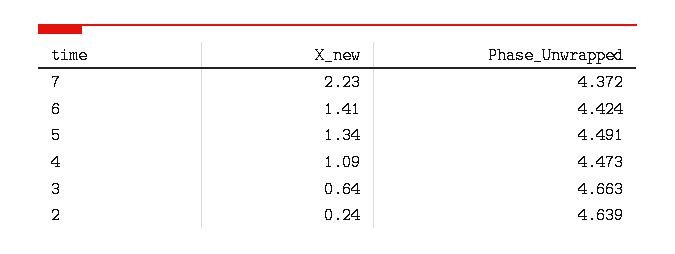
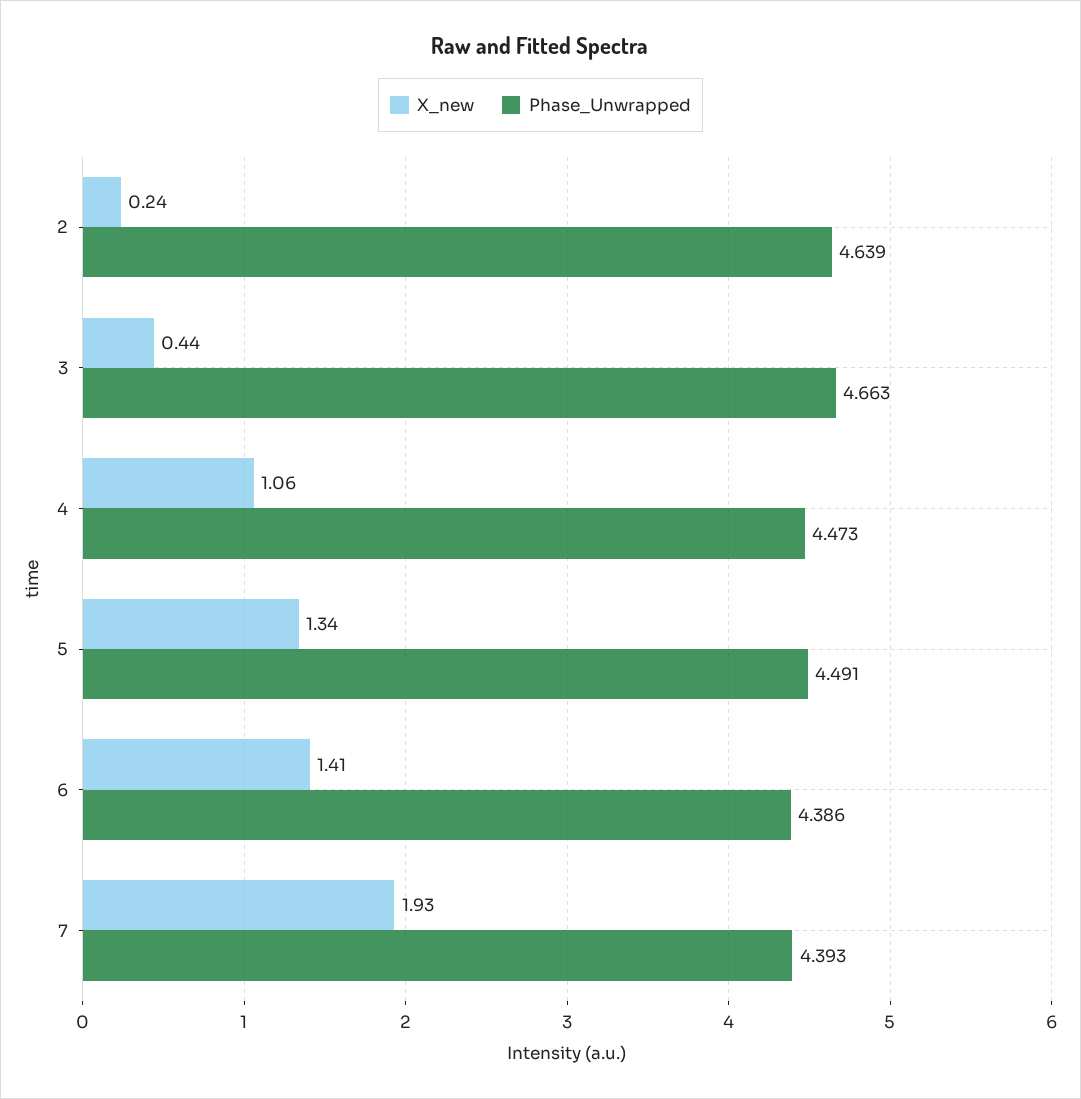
  {
    "X_new": {
-     "7": 2.23,
+     "7": 1.93,
      "6": 1.41,
      "5": 1.34,
-     "4": 1.09,
+     "4": 1.06,
-     "3": 0.64,
+     "3": 0.44,
      "2": 0.24
    },
    "Phase_Unwrapped": {
-     "7": 4.372,
+     "7": 4.393,
-     "6": 4.424,
+     "6": 4.386,
      "5": 4.491,
      "4": 4.473,
      "3": 4.663,
      "2": 4.639
    }
  }

